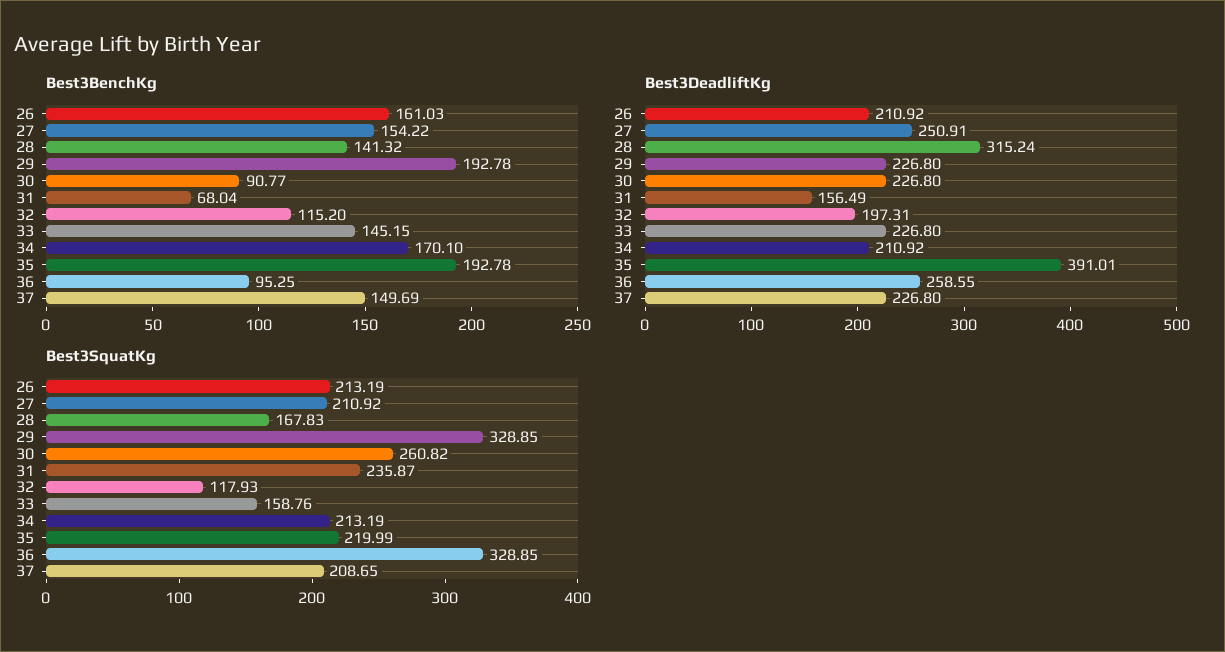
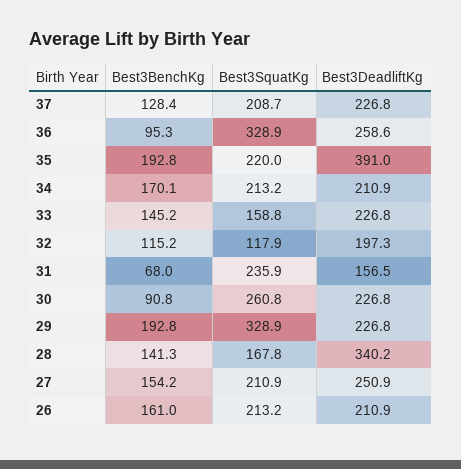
  {
    "Best3BenchKg": {
      "26": 161.03,
      "27": 154.22,
      "28": 141.32,
      "29": 192.78,
      "30": 90.77,
      "31": 68.04,
      "32": 115.2,
      "33": 145.15,
      "34": 170.1,
      "35": 192.78,
      "36": 95.25,
-     "37": 149.69
+     "37": 128.4
    },
    "Best3DeadliftKg": {
      "26": 210.92,
      "27": 250.91,
-     "28": 315.24,
+     "28": 340.2,
      "29": 226.8,
      "30": 226.8,
      "31": 156.49,
      "32": 197.31,
      "33": 226.8,
      "34": 210.92,
      "35": 391.01,
      "36": 258.55,
      "37": 226.8
    },
    "Best3SquatKg": {
      "26": 213.19,
      "27": 210.92,
      "28": 167.83,
      "29": 328.85,
      "30": 260.82,
      "31": 235.87,
      "32": 117.93,
      "33": 158.76,
      "34": 213.19,
      "35": 219.99,
      "36": 328.85,
      "37": 208.65
    }
  }

